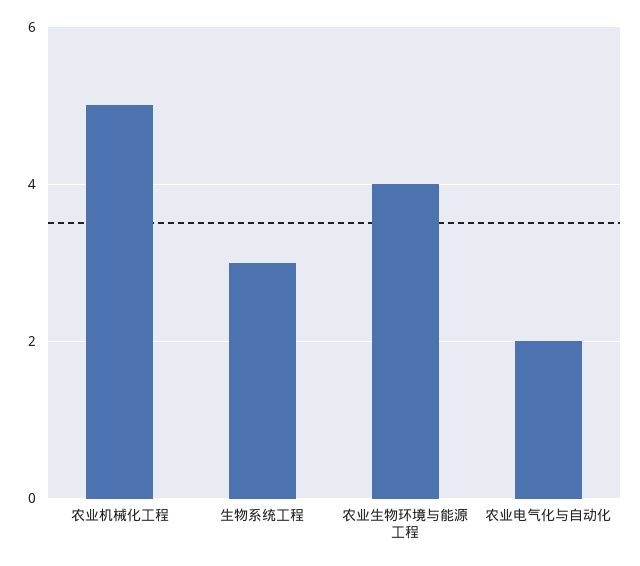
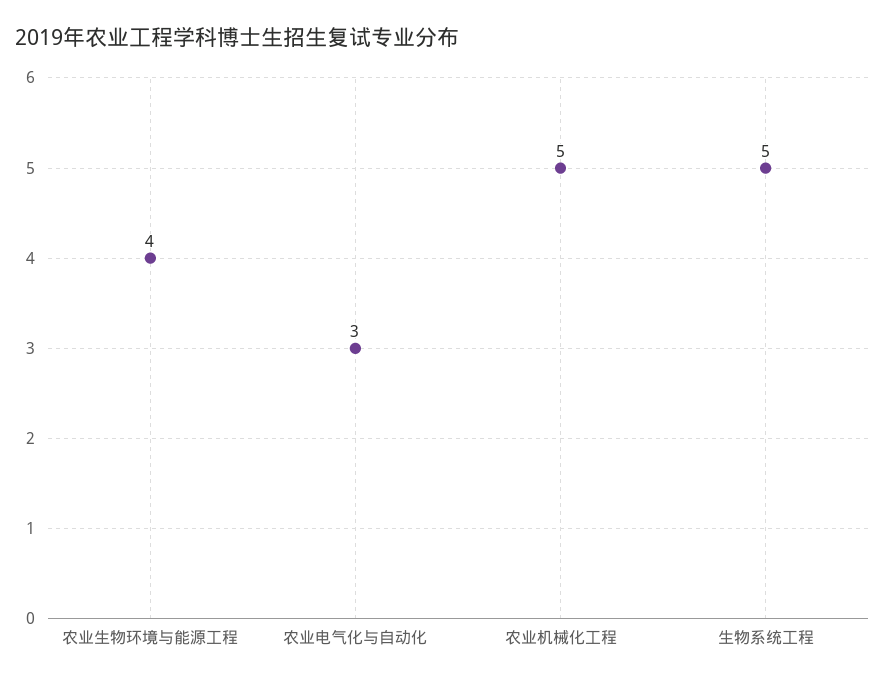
  {
    "农业机械化工程": 5,
-   "生物系统工程": 3,
+   "生物系统工程": 5,
    "农业生物环境与能源工程": 4,
-   "农业电气化与自动化": 2
+   "农业电气化与自动化": 3
  }

